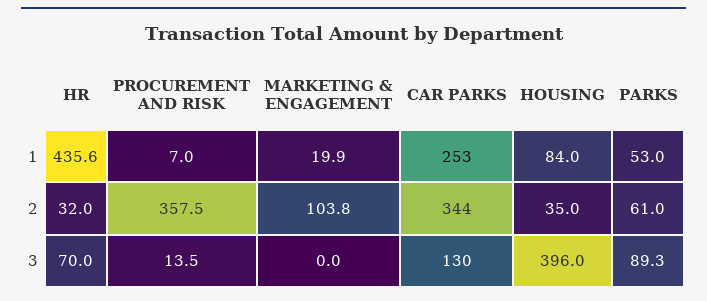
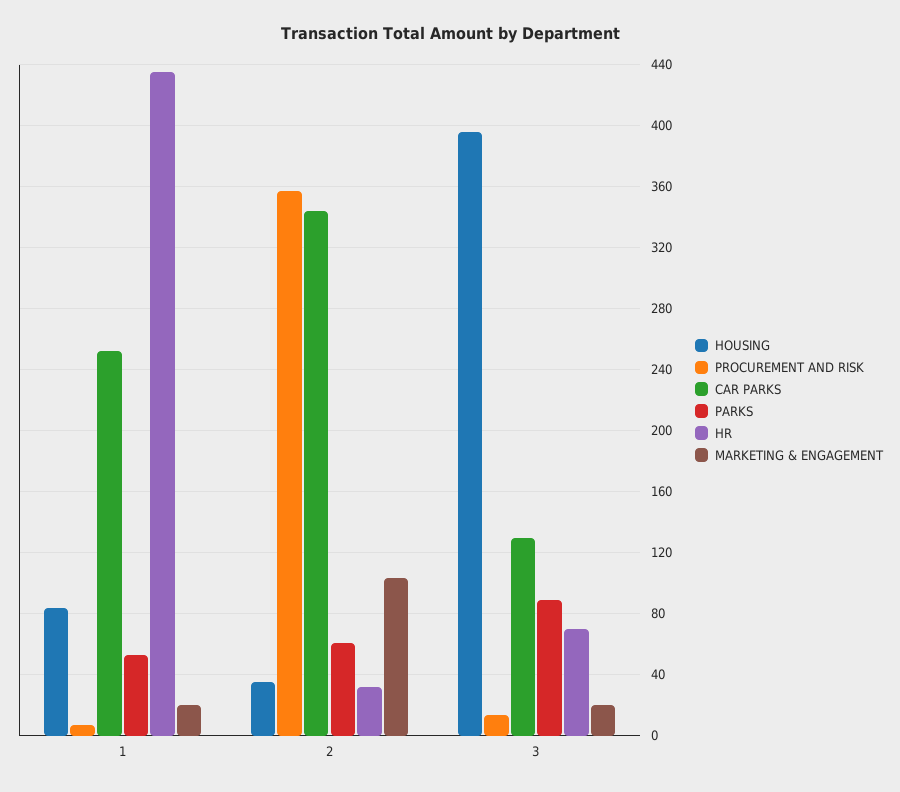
  {
    "HR": {
      "1": 435.6,
      "2": 32,
      "3": 70
    },
    "PROCUREMENT AND RISK": {
      "1": 7,
      "2": 357.5,
      "3": 13.5
    },
    "MARKETING & ENGAGEMENT": {
      "1": 19.9,
      "2": 103.8,
-     "3": 0
+     "3": 20
    },
    "CAR PARKS": {
      "1": 253,
      "2": 344,
      "3": 130
    },
    "HOUSING": {
      "1": 84,
      "2": 35,
      "3": 396
    },
    "PARKS": {
      "1": 53,
      "2": 61,
      "3": 89.3
    }
  }

